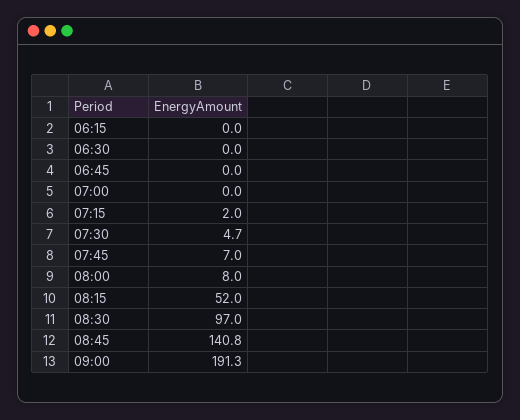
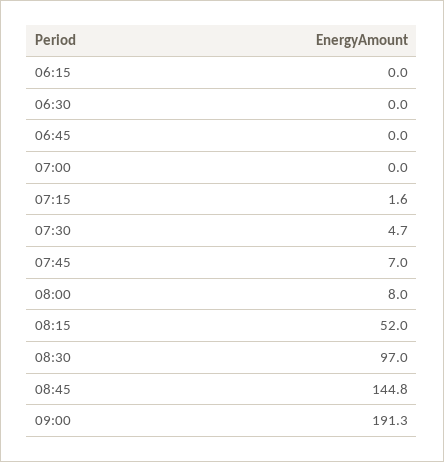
  {
    "06:15": 0,
    "06:30": 0,
    "06:45": 0,
    "07:00": 0,
-   "07:15": 2,
+   "07:15": 1.6,
    "07:30": 4.7,
    "07:45": 7,
    "08:00": 8,
    "08:15": 52,
    "08:30": 97,
-   "08:45": 140.8,
+   "08:45": 144.8,
    "09:00": 191.3
  }

